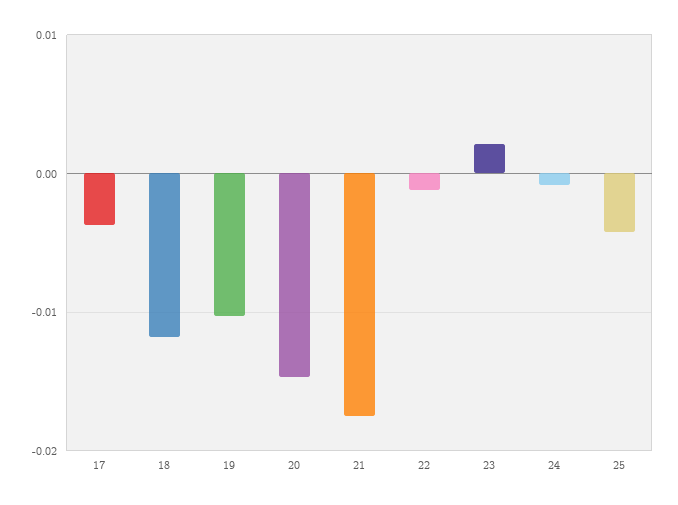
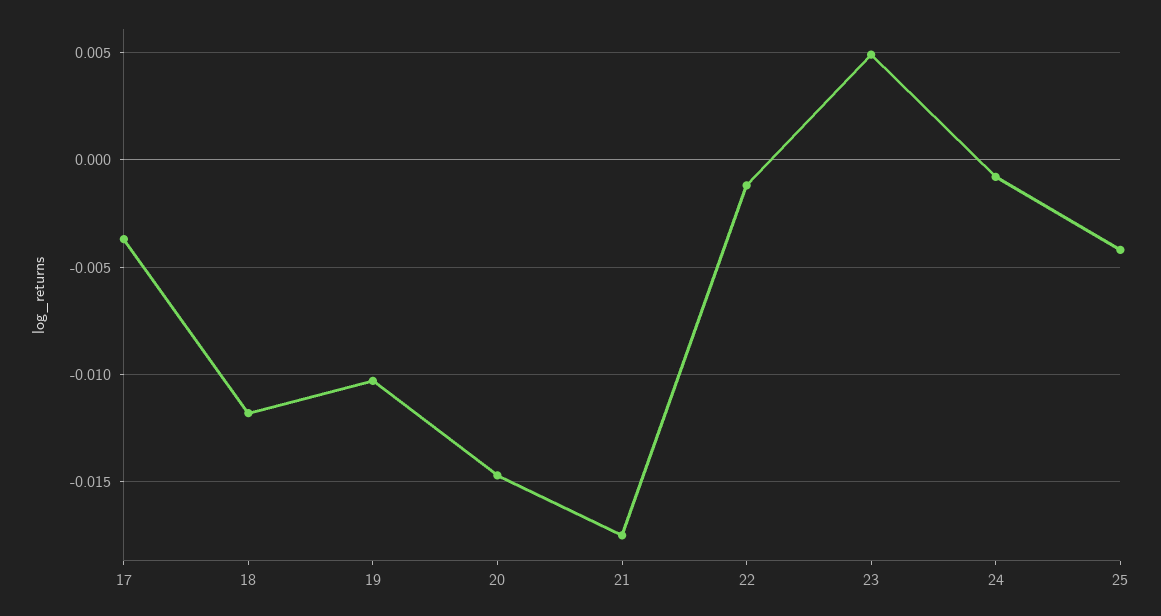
  {
    "17": -0.0035,
    "18": -0.012,
    "19": -0.0105,
    "20": -0.0145,
    "21": -0.0175,
    "22": -0.001,
-   "23": 0.002,
+   "23": 0.005,
    "24": -0.001,
    "25": -0.004
  }

